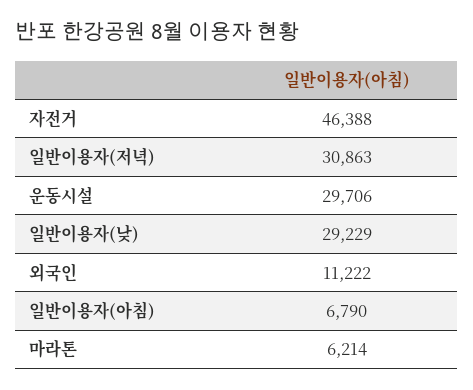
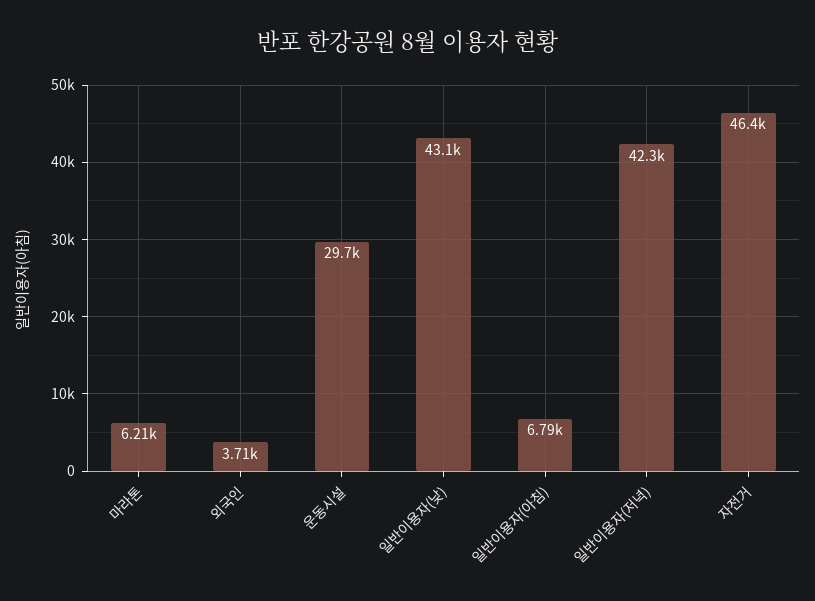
  {
    "자전거": 46388,
-   "일반이용자(저녁)": 30863,
+   "일반이용자(저녁)": 42300,
    "운동시설": 29706,
-   "일반이용자(낮)": 29229,
+   "일반이용자(낮)": 43100,
-   "외국인": 11222,
+   "외국인": 3710,
    "일반이용자(아침)": 6790,
    "마라톤": 6214
  }

